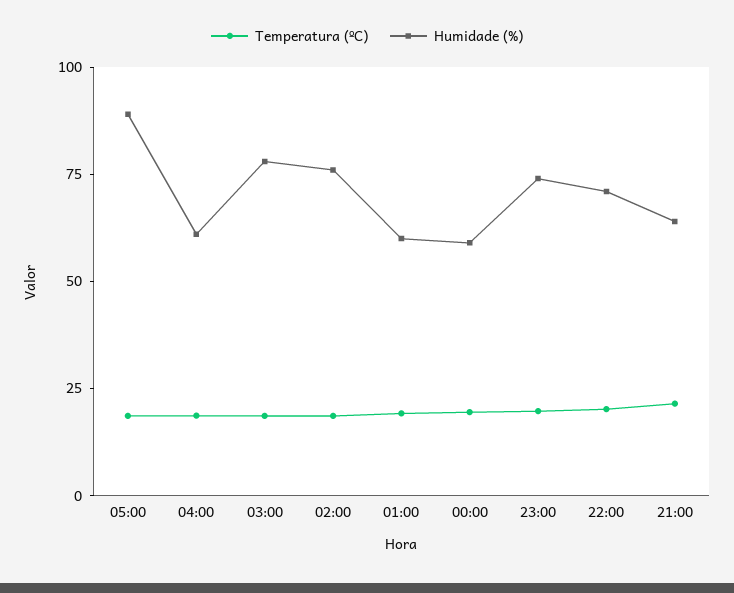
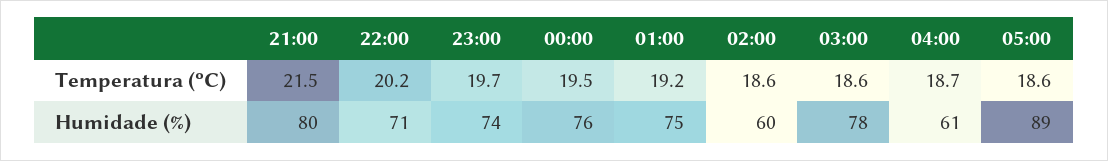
  {
    "Temperatura (ºC)": {
      "05:00": 18.6,
      "04:00": 18.7,
      "03:00": 18.6,
      "02:00": 18.6,
      "01:00": 19.2,
      "00:00": 19.5,
      "23:00": 19.7,
      "22:00": 20.2,
      "21:00": 21.5
    },
    "Humidade (%)": {
      "05:00": 89,
      "04:00": 61,
      "03:00": 78,
-     "02:00": 75,
+     "02:00": 60,
-     "01:00": 60,
+     "01:00": 75,
-     "00:00": 60,
+     "00:00": 76,
      "23:00": 74,
      "22:00": 71,
-     "21:00": 65
+     "21:00": 80
    }
  }

